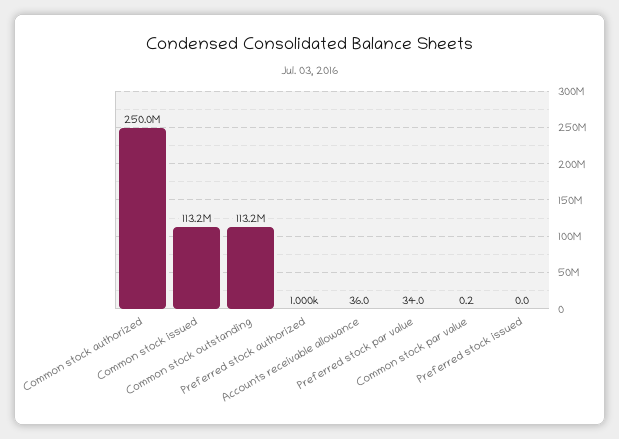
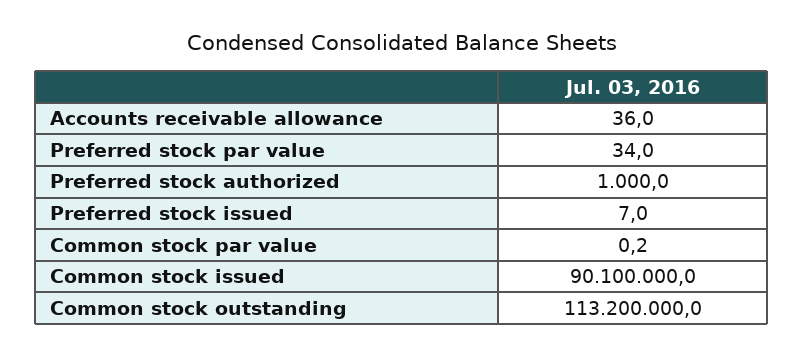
  {
-   "Common stock authorized": 250000000,
-   "Common stock issued": 113200000,
+   "Common stock issued": 90100000,
    "Common stock outstanding": 113200000,
    "Preferred stock authorized": 1000,
    "Accounts receivable allowance": 36,
    "Preferred stock par value": 34,
    "Common stock par value": 0.2,
-   "Preferred stock issued": 0
+   "Preferred stock issued": 7
  }

